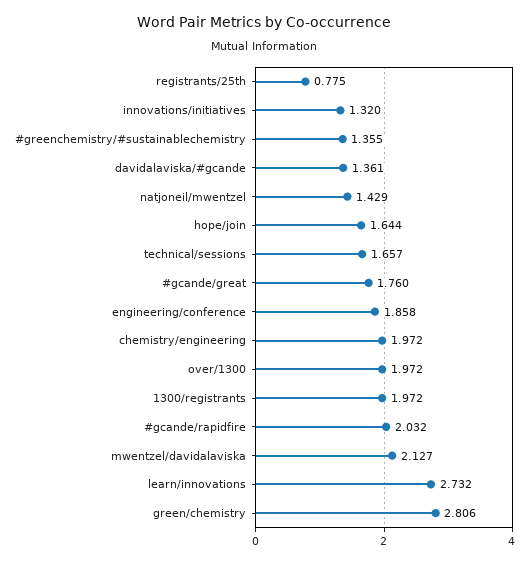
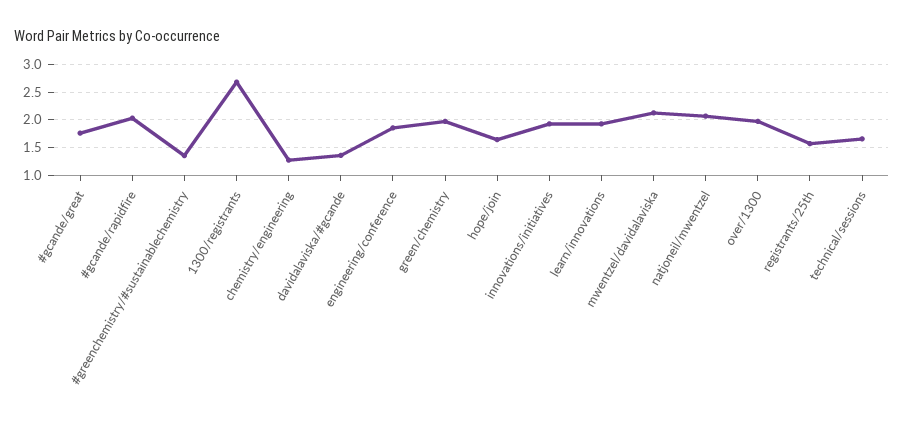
  {
-   "registrants/25th": 0.775,
+   "registrants/25th": 1.5,
-   "innovations/initiatives": 1.32,
+   "innovations/initiatives": 2,
    "#greenchemistry/#sustainablechemistry": 1.355,
    "davidalaviska/#gcande": 1.361,
-   "natjoneil/mwentzel": 1.429,
+   "natjoneil/mwentzel": 2,
    "hope/join": 1.644,
    "technical/sessions": 1.657,
    "#gcande/great": 1.76,
    "engineering/conference": 1.858,
-   "chemistry/engineering": 1.972,
+   "chemistry/engineering": 1.25,
    "over/1300": 1.972,
-   "1300/registrants": 1.972,
+   "1300/registrants": 2.75,
    "#gcande/rapidfire": 2.032,
    "mwentzel/davidalaviska": 2.127,
-   "learn/innovations": 2.732,
+   "learn/innovations": 2,
-   "green/chemistry": 2.806
+   "green/chemistry": 2
  }

